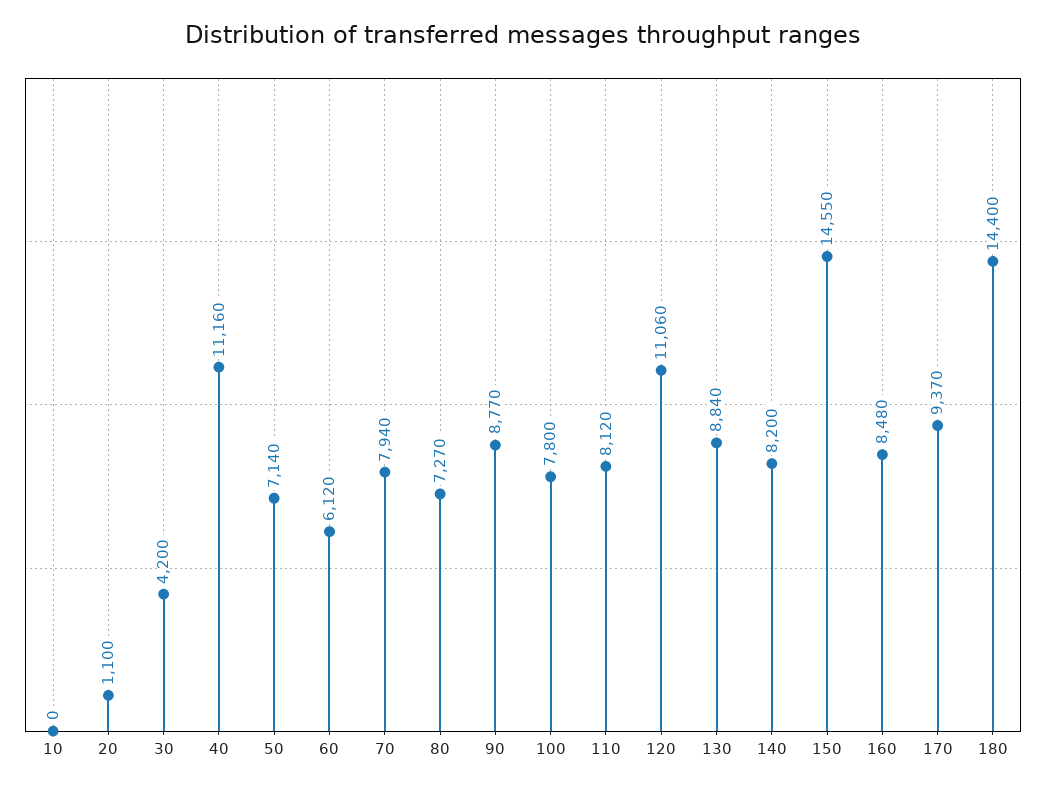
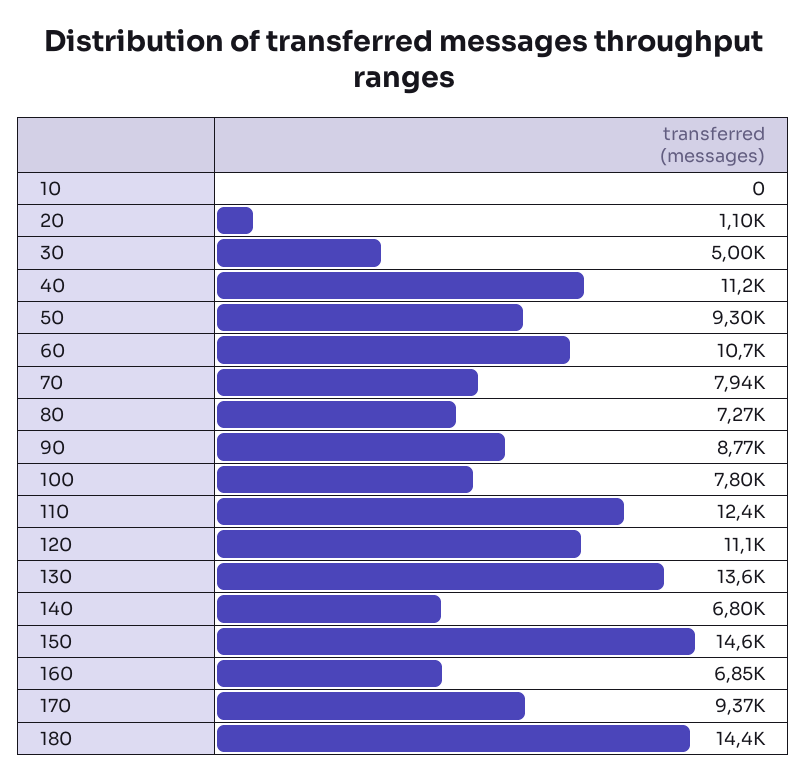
  {
    "10": 0,
    "20": 1100,
-   "30": 4200,
+   "30": 5000,
    "40": 11160,
-   "50": 7140,
+   "50": 9300,
-   "60": 6120,
+   "60": 10700,
    "70": 7940,
    "80": 7270,
    "90": 8770,
    "100": 7800,
-   "110": 8120,
+   "110": 12400,
    "120": 11060,
-   "130": 8840,
+   "130": 13600,
-   "140": 8200,
+   "140": 6800,
    "150": 14550,
-   "160": 8480,
+   "160": 6850,
    "170": 9370,
    "180": 14400
  }

